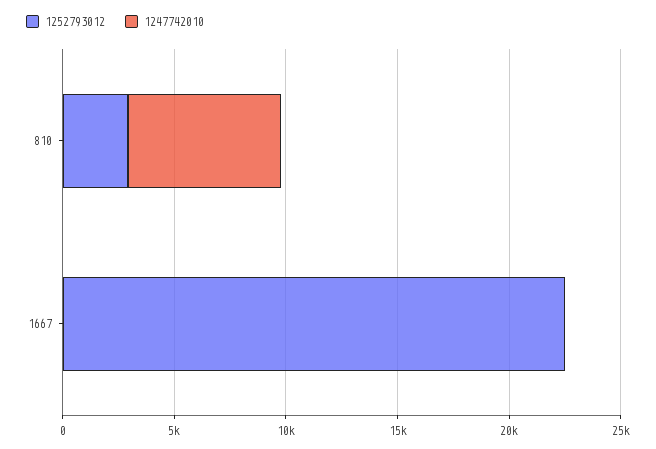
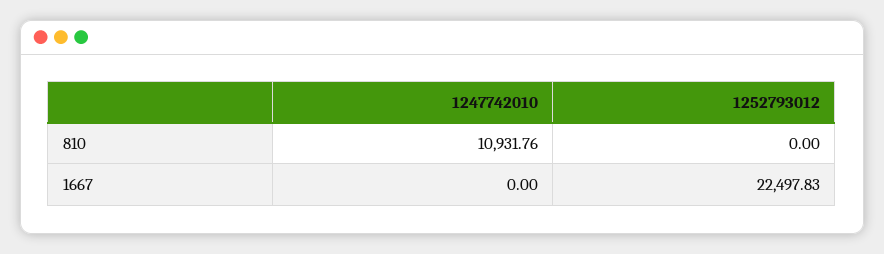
  {
    "1252793012": {
-     "810": 3000,
+     "810": 0,
      "1667": 22497.83
    },
    "1247742010": {
-     "810": 7000,
+     "810": 10931.76,
      "1667": 0
    }
  }

